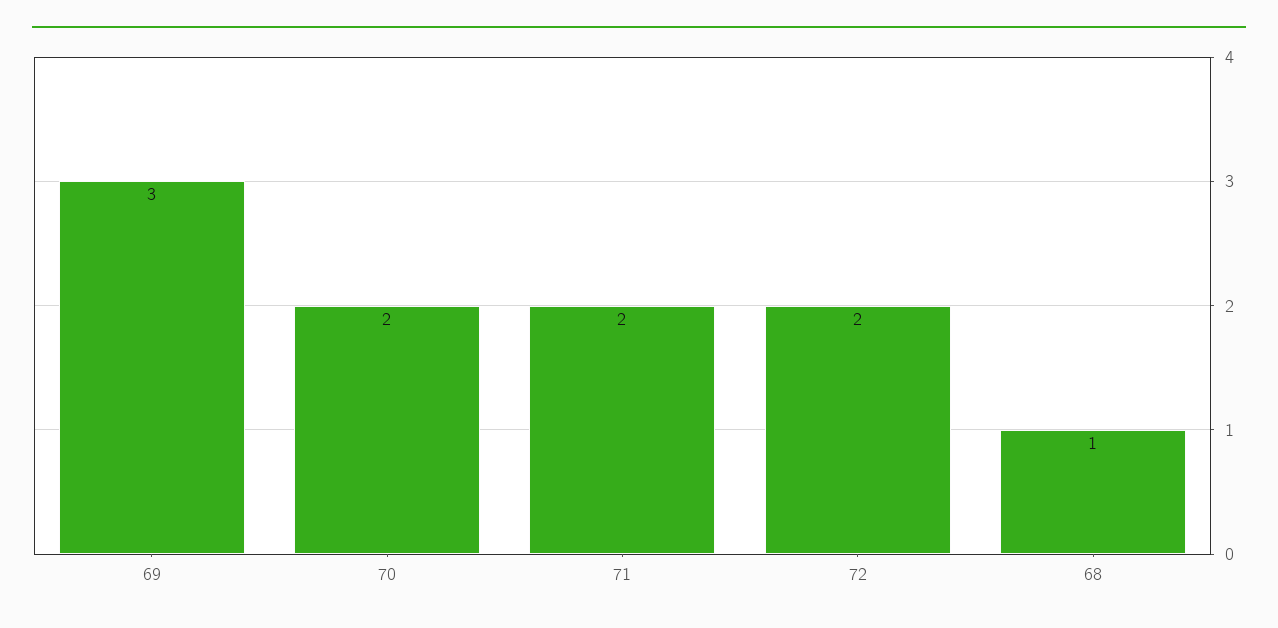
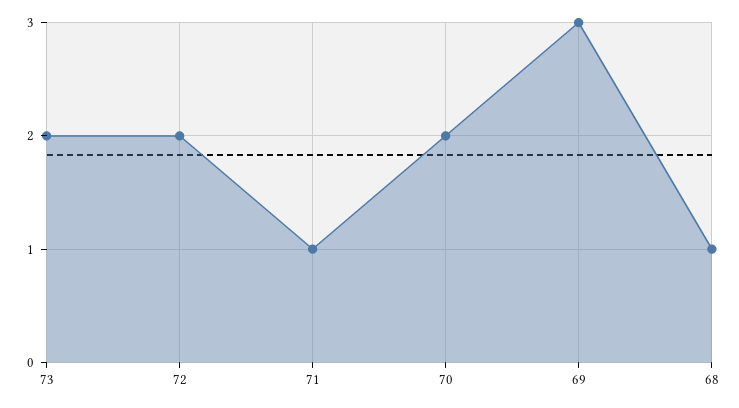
  {
    "69": 3,
    "70": 2,
-   "71": 2,
+   "71": 1,
    "72": 2,
-   "68": 1
+   "68": 1,
+   "73": 2
  }

